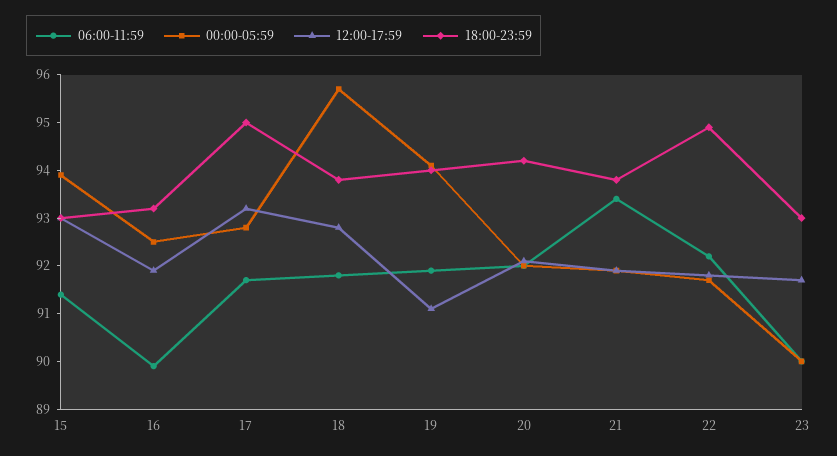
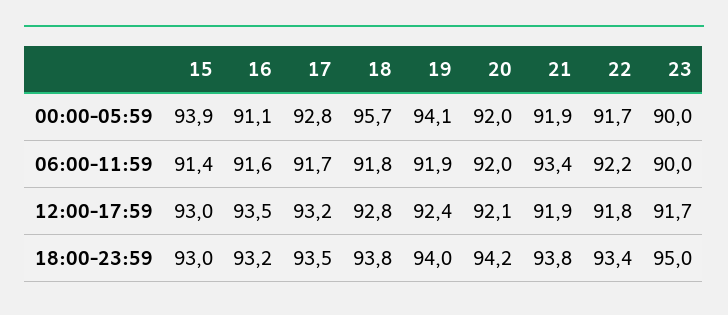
  {
    "06:00-11:59": {
      "15": 91.4,
-     "16": 90,
+     "16": 91.6,
      "17": 91.7,
      "18": 91.8,
      "19": 91.9,
      "20": 92,
      "21": 93.4,
      "22": 92.2,
      "23": 90
    },
    "00:00-05:59": {
      "15": 93.9,
-     "16": 92.5,
+     "16": 91.1,
      "17": 92.8,
      "18": 95.7,
      "19": 94.1,
      "20": 92,
      "21": 91.9,
      "22": 91.7,
      "23": 90
    },
    "12:00-17:59": {
      "15": 93,
-     "16": 92,
+     "16": 93.5,
      "17": 93.2,
      "18": 92.8,
-     "19": 91,
+     "19": 92.4,
      "20": 92.1,
      "21": 91.9,
      "22": 91.8,
      "23": 91.7
    },
    "18:00-23:59": {
      "15": 93,
      "16": 93.2,
-     "17": 95,
+     "17": 93.5,
      "18": 93.8,
      "19": 94,
      "20": 94.2,
      "21": 93.8,
-     "22": 95,
+     "22": 93.4,
-     "23": 93
+     "23": 95
    }
  }

